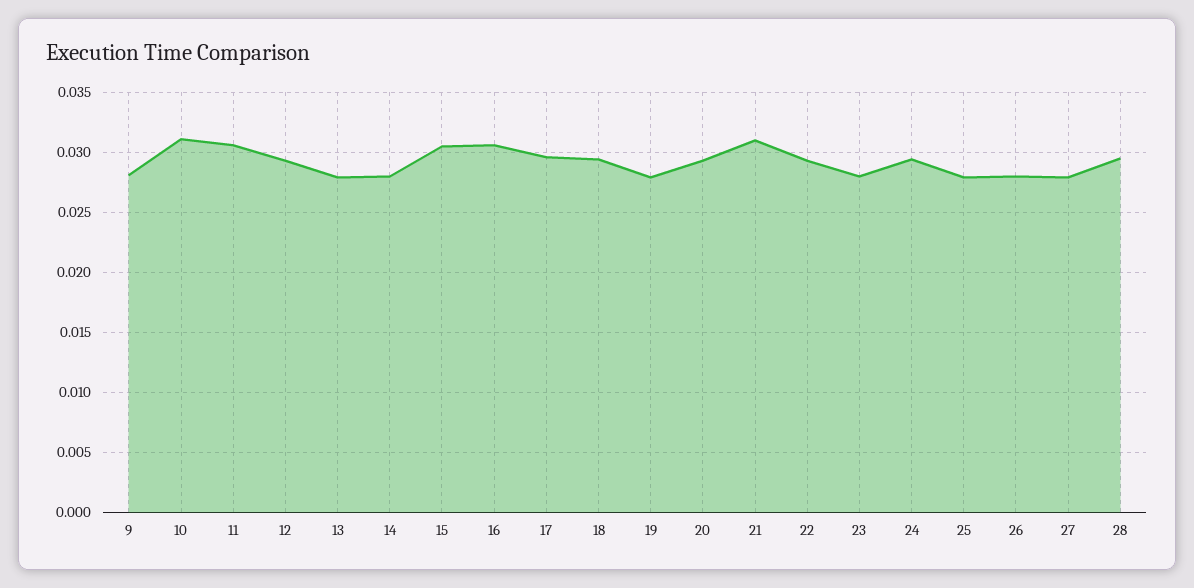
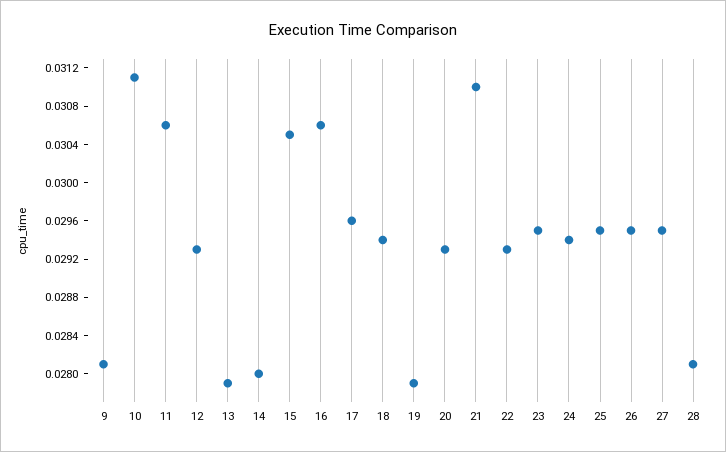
  {
    "9": 0.0281,
    "10": 0.0311,
    "11": 0.0306,
    "12": 0.0293,
    "13": 0.0279,
    "14": 0.028,
    "15": 0.0305,
    "16": 0.0306,
    "17": 0.0296,
    "18": 0.0294,
    "19": 0.0279,
    "20": 0.0293,
    "21": 0.031,
    "22": 0.0293,
-   "23": 0.028,
+   "23": 0.0295,
    "24": 0.0294,
-   "25": 0.028,
+   "25": 0.0295,
-   "26": 0.028,
+   "26": 0.0295,
-   "27": 0.028,
+   "27": 0.0295,
-   "28": 0.0295
+   "28": 0.0281
  }

